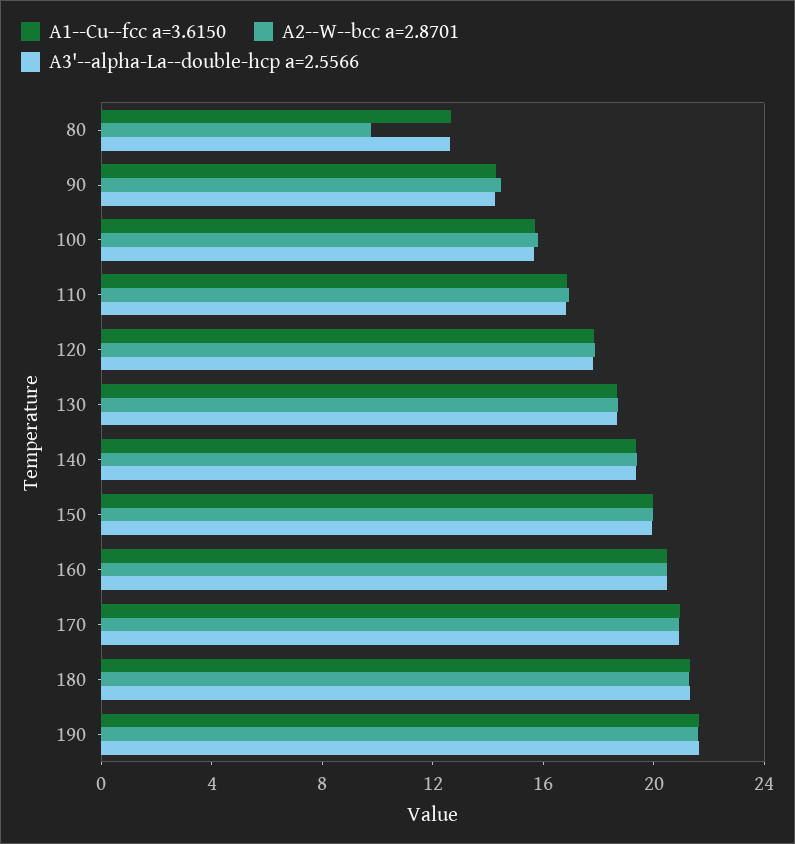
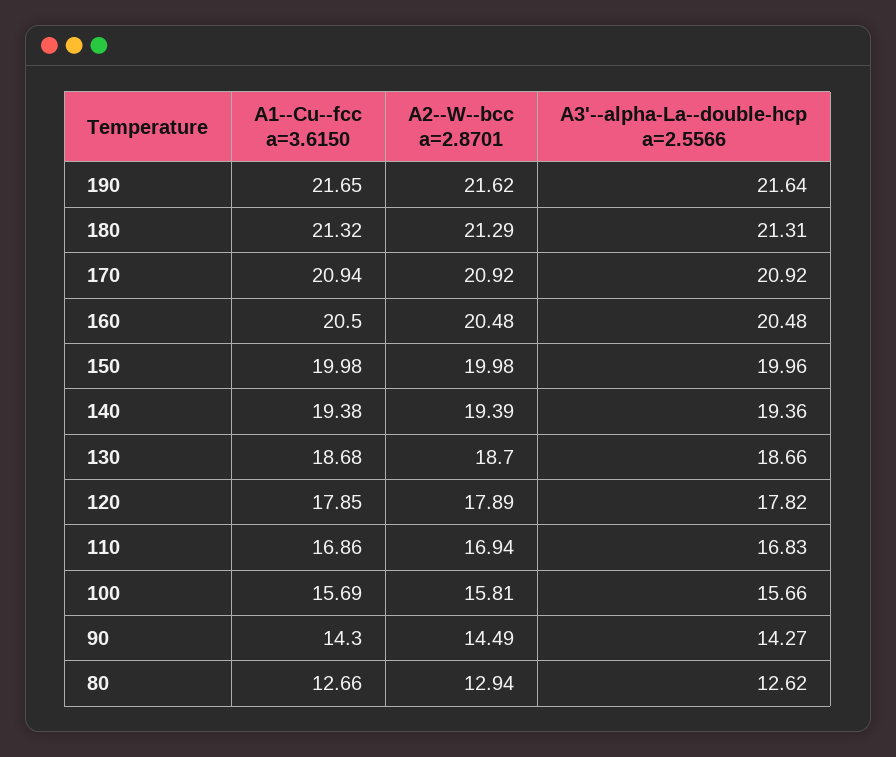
  {
    "A1--Cu--fcc a=3.6150": {
      "80": 12.66,
      "90": 14.3,
      "100": 15.69,
      "110": 16.86,
      "120": 17.85,
      "130": 18.68,
      "140": 19.38,
      "150": 19.98,
      "160": 20.5,
      "170": 20.94,
      "180": 21.32,
      "190": 21.65
    },
    "A2--W--bcc a=2.8701": {
-     "80": 10,
+     "80": 12.94,
      "90": 14.49,
      "100": 15.81,
      "110": 16.94,
      "120": 17.89,
      "130": 18.7,
      "140": 19.39,
      "150": 19.98,
      "160": 20.48,
      "170": 20.92,
      "180": 21.29,
      "190": 21.62
    },
    "A3'--alpha-La--double-hcp a=2.5566": {
      "80": 12.62,
      "90": 14.27,
      "100": 15.66,
      "110": 16.83,
      "120": 17.82,
      "130": 18.66,
      "140": 19.36,
      "150": 19.96,
      "160": 20.48,
      "170": 20.92,
      "180": 21.31,
      "190": 21.64
    }
  }

